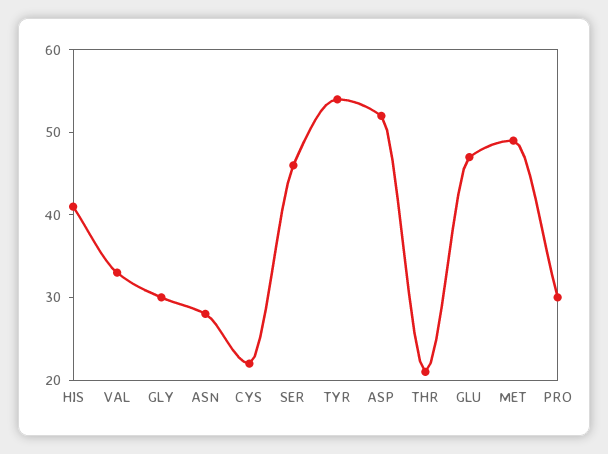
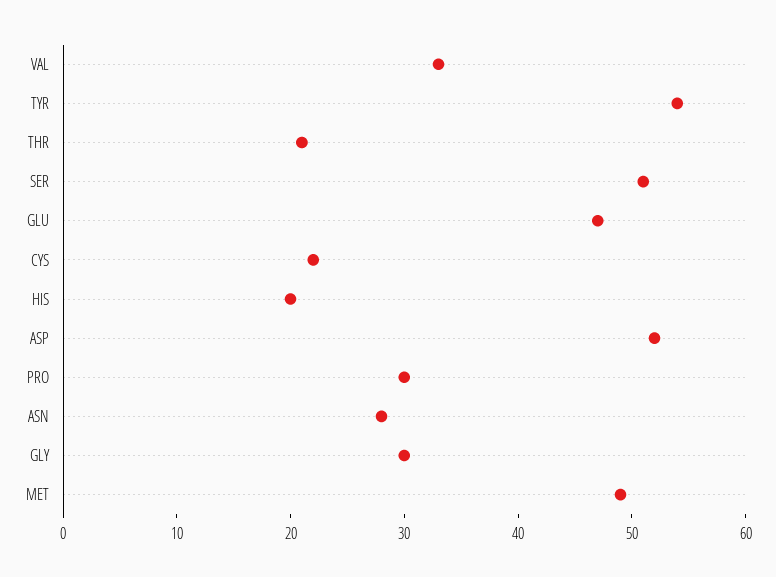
  {
-   "HIS": 41,
+   "HIS": 20,
    "VAL": 33,
    "GLY": 30,
    "ASN": 28,
    "CYS": 22,
-   "SER": 46,
+   "SER": 51,
    "TYR": 54,
    "ASP": 52,
    "THR": 21,
    "GLU": 47,
    "MET": 49,
    "PRO": 30
  }

